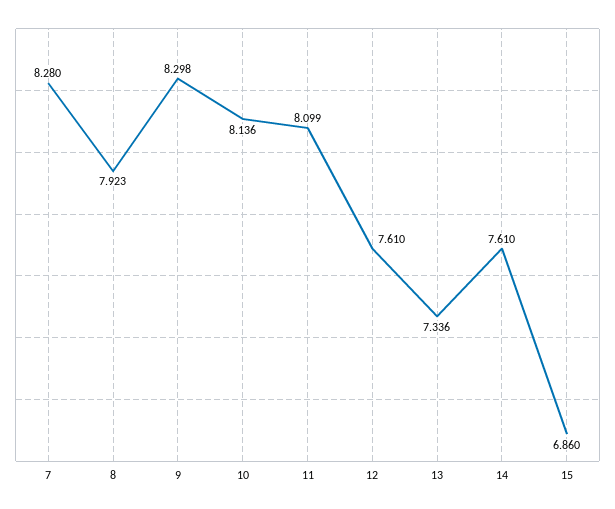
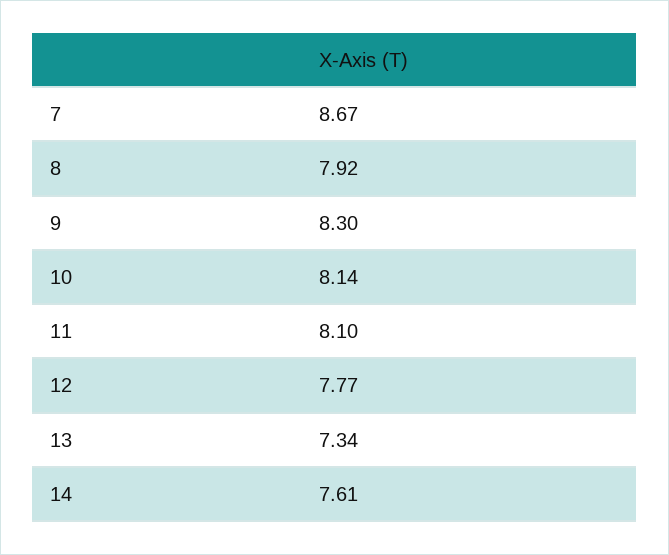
  {
-   "7": 8.28,
+   "7": 8.67,
    "8": 7.923,
    "9": 8.298,
    "10": 8.136,
    "11": 8.099,
-   "12": 7.61,
+   "12": 7.77,
    "13": 7.336,
-   "14": 7.61,
+   "14": 7.61
-   "15": 6.86
  }

